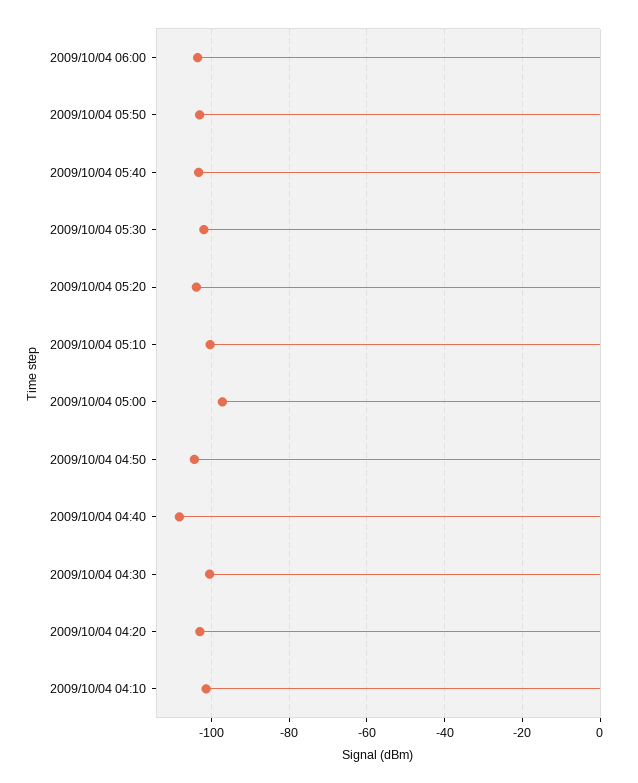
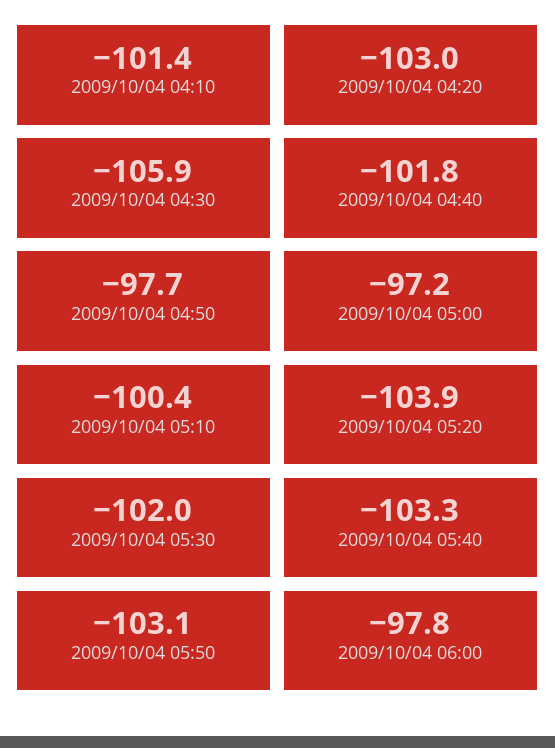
  {
-   "2009/10/04 06:00": -104,
+   "2009/10/04 06:00": -97.8,
    "2009/10/04 05:50": -103.1,
    "2009/10/04 05:40": -103.3,
    "2009/10/04 05:30": -102,
    "2009/10/04 05:20": -103.9,
    "2009/10/04 05:10": -100.4,
    "2009/10/04 05:00": -97.2,
-   "2009/10/04 04:50": -104,
+   "2009/10/04 04:50": -97.7,
-   "2009/10/04 04:40": -108,
+   "2009/10/04 04:40": -101.8,
-   "2009/10/04 04:30": -100,
+   "2009/10/04 04:30": -105.9,
    "2009/10/04 04:20": -103,
    "2009/10/04 04:10": -101.4
  }

